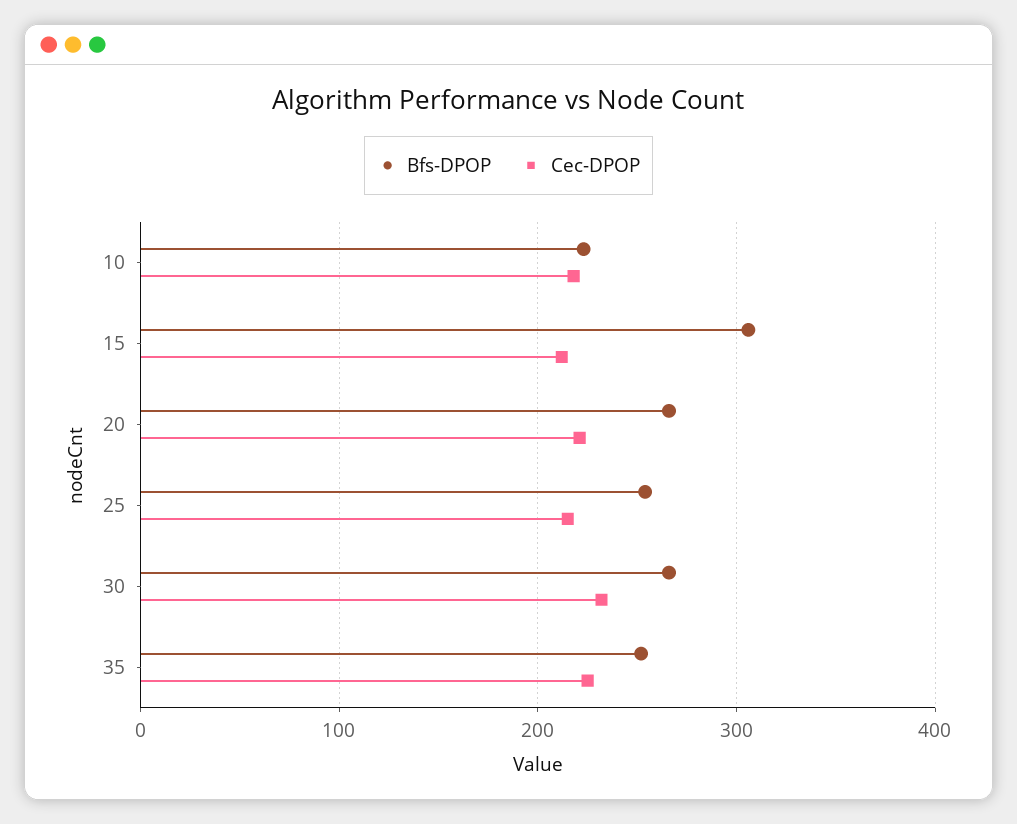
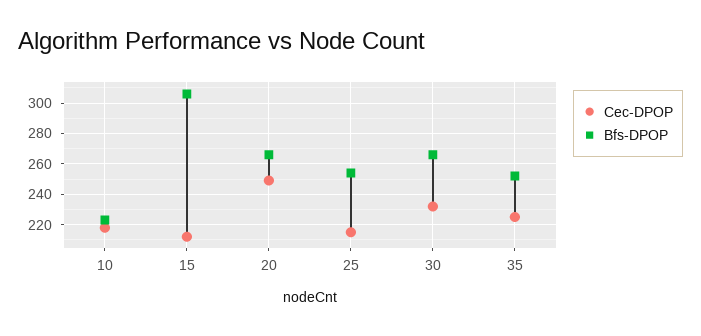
  {
    "Bfs-DPOP": {
      "10": 225,
      "15": 305,
      "20": 265,
      "25": 255,
      "30": 265,
      "35": 250
    },
    "Cec-DPOP": {
      "10": 220,
      "15": 210,
-     "20": 220,
+     "20": 250,
      "25": 215,
      "30": 230,
      "35": 225
    }
  }

